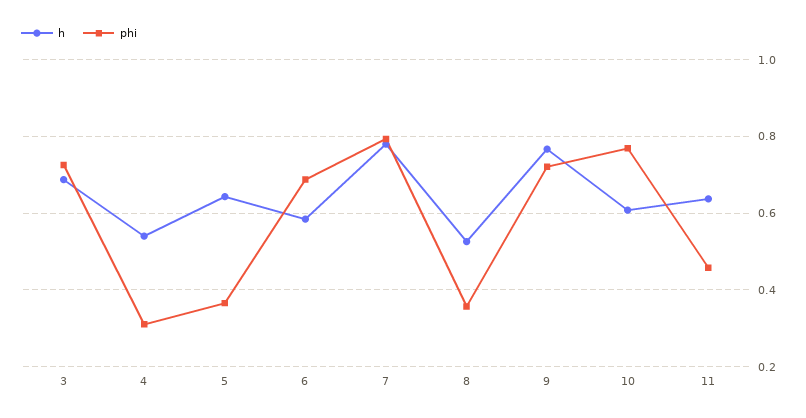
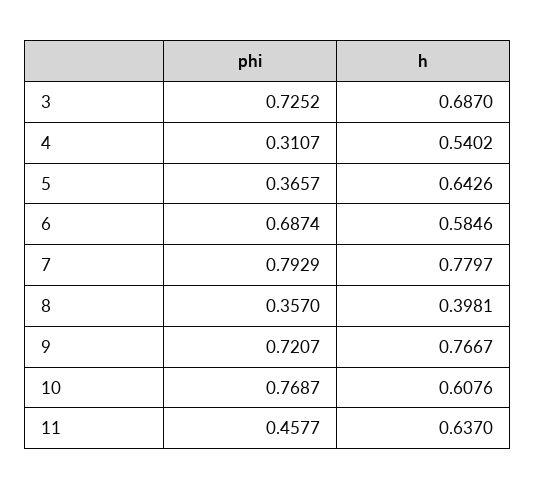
  {
    "h": {
      "3": 0.687,
      "4": 0.5402,
      "5": 0.6426,
      "6": 0.5846,
      "7": 0.7797,
-     "8": 0.52,
+     "8": 0.3981,
      "9": 0.7667,
      "10": 0.6076,
      "11": 0.637
    },
    "phi": {
      "3": 0.7252,
      "4": 0.3107,
      "5": 0.3657,
      "6": 0.6874,
      "7": 0.7929,
      "8": 0.357,
      "9": 0.7207,
      "10": 0.7687,
      "11": 0.4577
    }
  }

